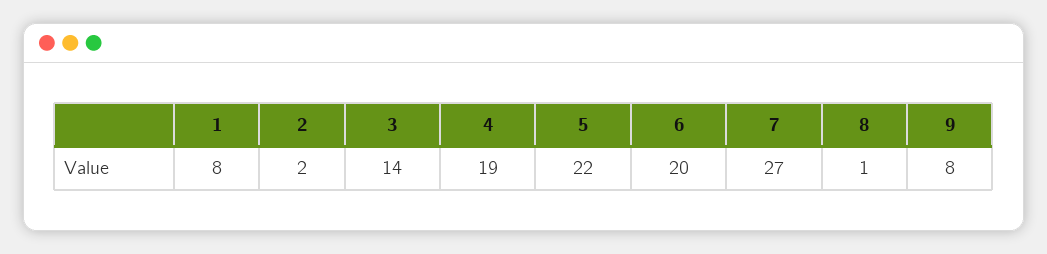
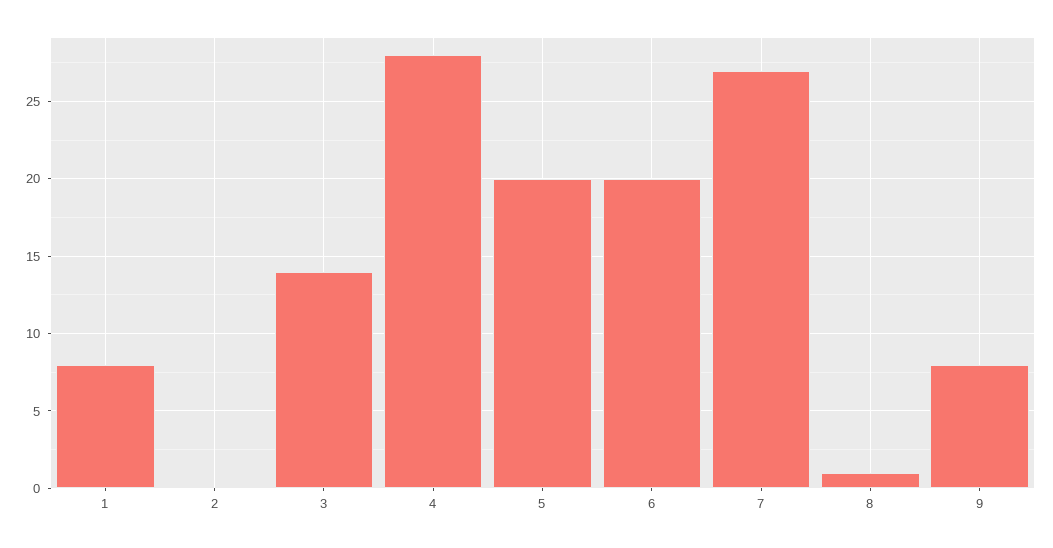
  {
    "1": 8,
-   "2": 2,
+   "2": 0,
    "3": 14,
-   "4": 19,
+   "4": 28,
-   "5": 22,
+   "5": 20,
    "6": 20,
    "7": 27,
    "8": 1,
    "9": 8
  }

